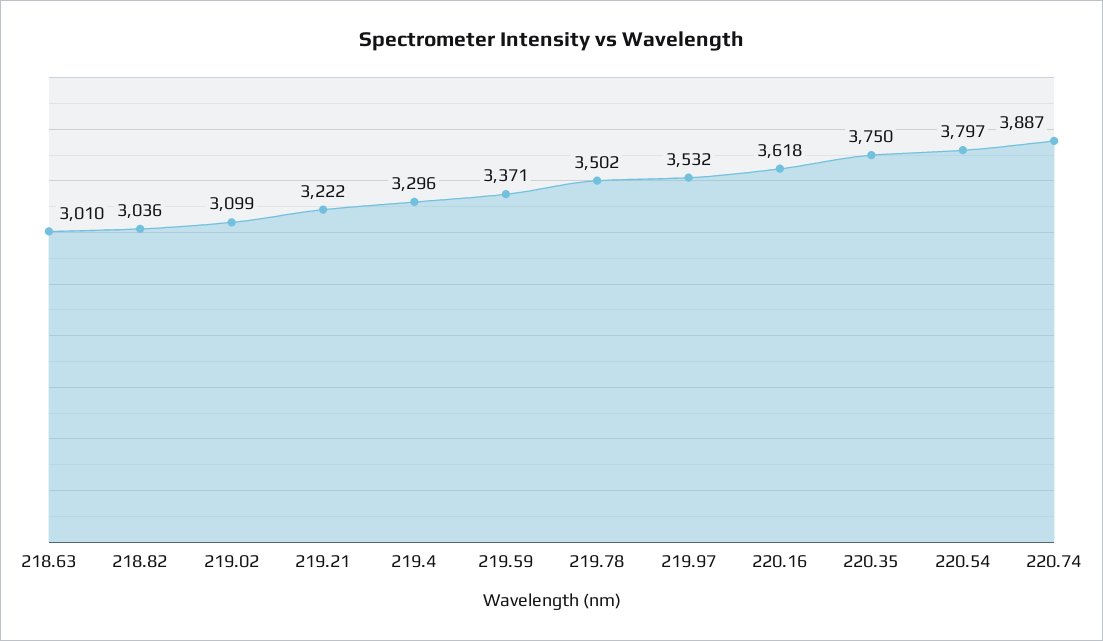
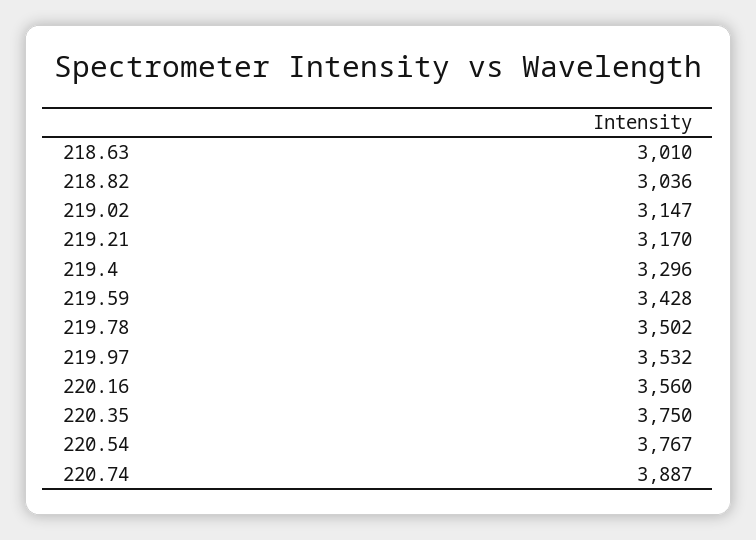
  {
    "218.63": 3010,
    "218.82": 3036,
-   "219.02": 3099,
+   "219.02": 3147,
-   "219.21": 3222,
+   "219.21": 3170,
    "219.4": 3296,
-   "219.59": 3371,
+   "219.59": 3428,
    "219.78": 3502,
    "219.97": 3532,
-   "220.16": 3618,
+   "220.16": 3560,
    "220.35": 3750,
-   "220.54": 3797,
+   "220.54": 3767,
    "220.74": 3887
  }

